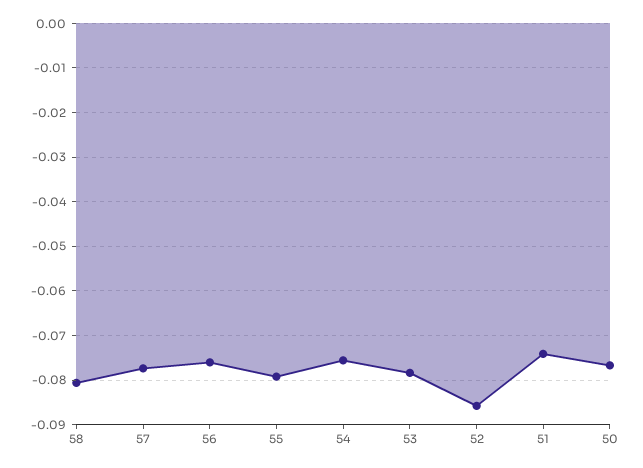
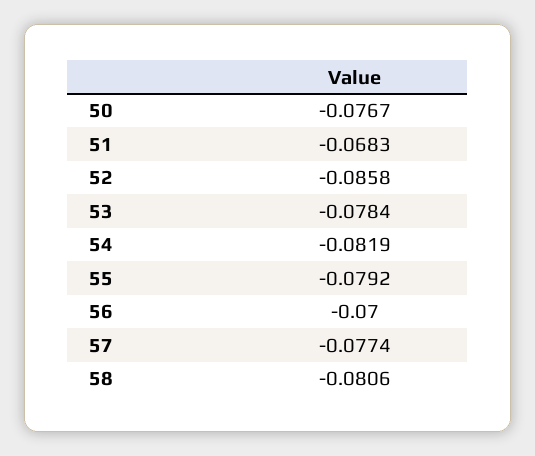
  {
    "58": -0.0806,
    "57": -0.0774,
-   "56": -0.076,
+   "56": -0.07,
    "55": -0.0792,
-   "54": -0.076,
+   "54": -0.0819,
    "53": -0.0784,
    "52": -0.0858,
-   "51": -0.074,
+   "51": -0.0683,
    "50": -0.0767
  }

